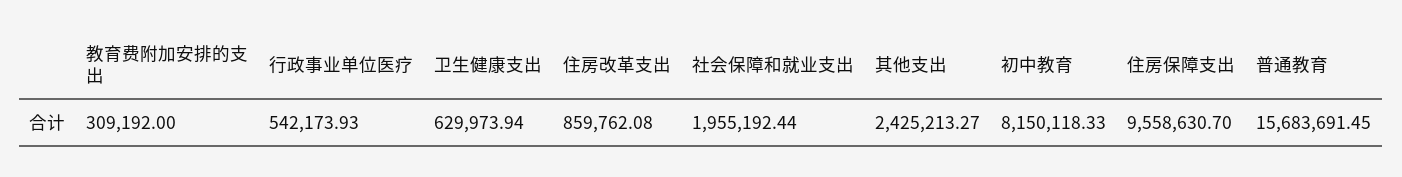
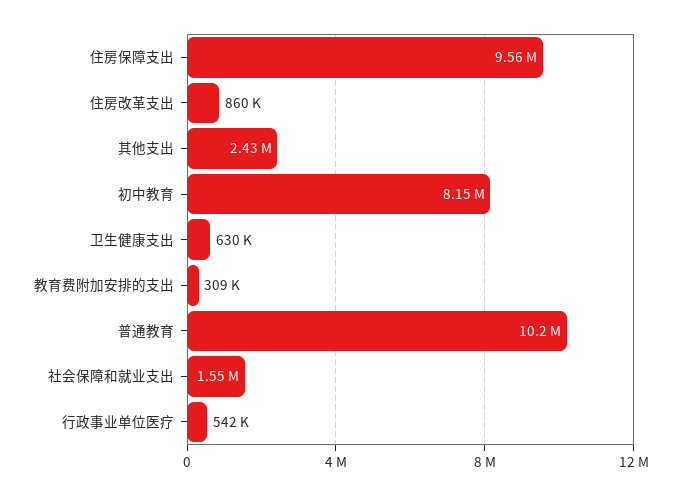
  {
    "教育费附加安排的支出": 309192,
    "行政事业单位医疗": 542173.93,
    "卫生健康支出": 629973.94,
    "住房改革支出": 859762.08,
-   "社会保障和就业支出": 1955192.44,
+   "社会保障和就业支出": 1550000,
    "其他支出": 2425213.27,
    "初中教育": 8150118.33,
    "住房保障支出": 9558630.7,
-   "普通教育": 15683691.45
+   "普通教育": 10200000
  }

